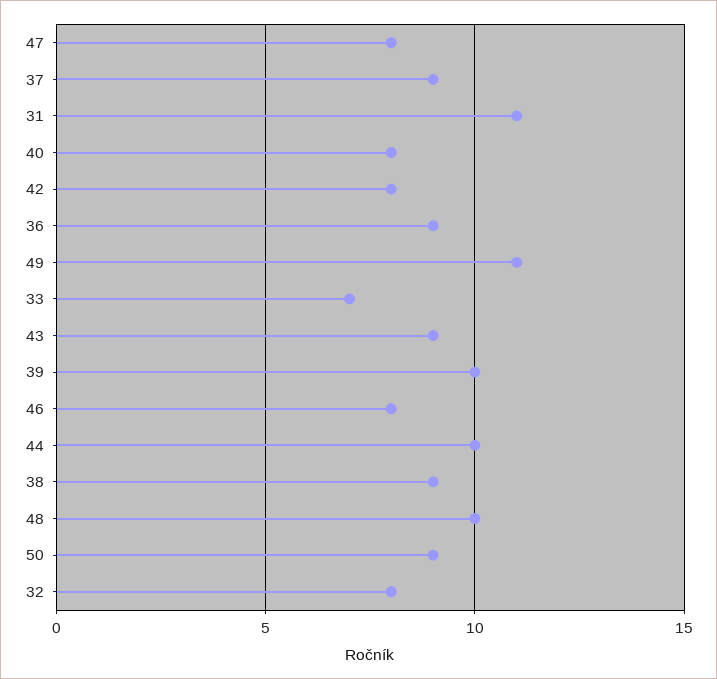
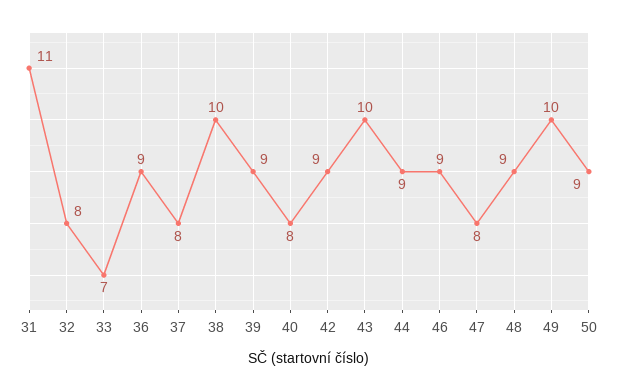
  {
    "47": 8,
-   "37": 9,
+   "37": 8,
    "31": 11,
    "40": 8,
-   "42": 8,
+   "42": 9,
    "36": 9,
-   "49": 11,
+   "49": 10,
    "33": 7,
-   "43": 9,
+   "43": 10,
-   "39": 10,
+   "39": 9,
-   "46": 8,
+   "46": 9,
-   "44": 10,
+   "44": 9,
-   "38": 9,
+   "38": 10,
-   "48": 10,
+   "48": 9,
    "50": 9,
    "32": 8
  }

